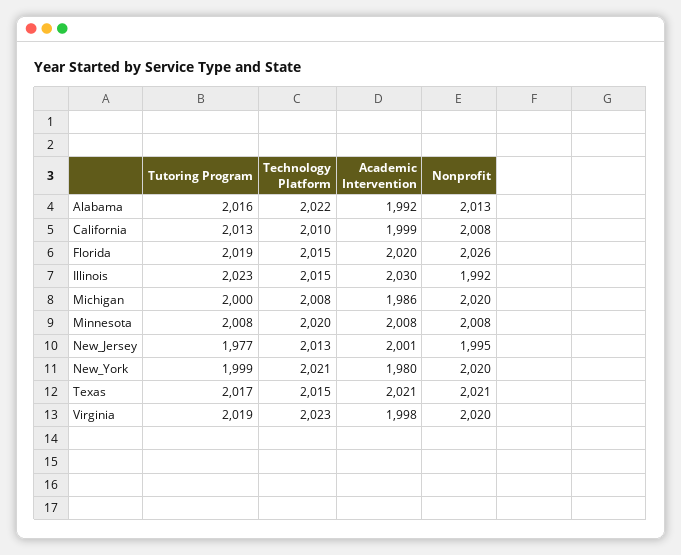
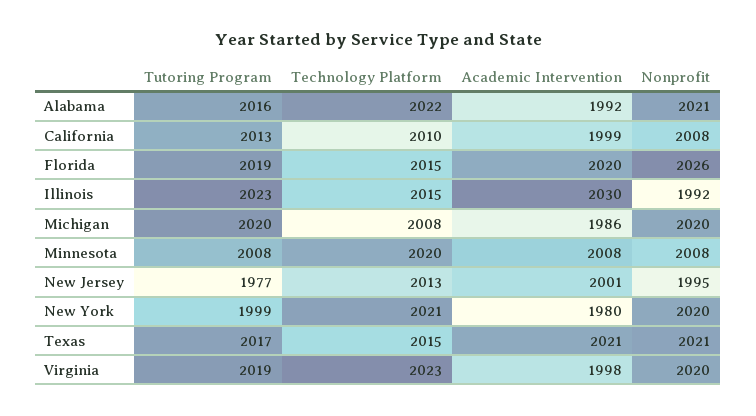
  {
    "Tutoring Program": {
      "Alabama": 2016,
      "California": 2013,
      "Florida": 2019,
      "Illinois": 2023,
-     "Michigan": 2000,
+     "Michigan": 2020,
      "Minnesota": 2008,
      "New_Jersey": 1977,
      "New_York": 1999,
      "Texas": 2017,
      "Virginia": 2019
    },
    "Technology Platform": {
      "Alabama": 2022,
      "California": 2010,
      "Florida": 2015,
      "Illinois": 2015,
      "Michigan": 2008,
      "Minnesota": 2020,
      "New_Jersey": 2013,
      "New_York": 2021,
      "Texas": 2015,
      "Virginia": 2023
    },
    "Academic Intervention": {
      "Alabama": 1992,
      "California": 1999,
      "Florida": 2020,
      "Illinois": 2030,
      "Michigan": 1986,
      "Minnesota": 2008,
      "New_Jersey": 2001,
      "New_York": 1980,
      "Texas": 2021,
      "Virginia": 1998
    },
    "Nonprofit": {
-     "Alabama": 2013,
+     "Alabama": 2021,
      "California": 2008,
      "Florida": 2026,
      "Illinois": 1992,
      "Michigan": 2020,
      "Minnesota": 2008,
      "New_Jersey": 1995,
      "New_York": 2020,
      "Texas": 2021,
      "Virginia": 2020
    }
  }

